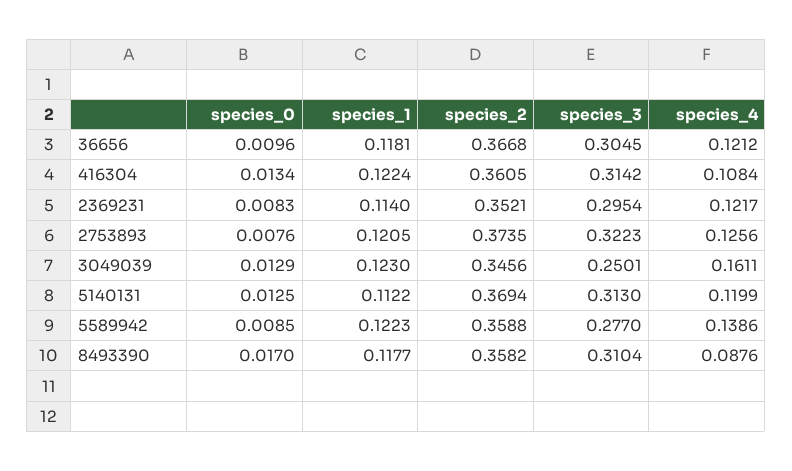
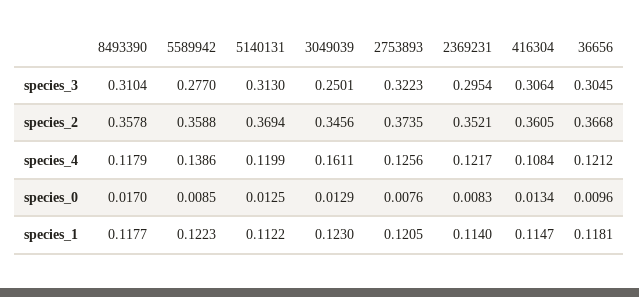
  {
    "species_0": {
      "36656": 0.0096,
      "416304": 0.0134,
      "2369231": 0.0083,
      "2753893": 0.0076,
      "3049039": 0.0129,
      "5140131": 0.0125,
      "5589942": 0.0085,
      "8493390": 0.017
    },
    "species_1": {
      "36656": 0.1181,
-     "416304": 0.1224,
+     "416304": 0.1147,
      "2369231": 0.114,
      "2753893": 0.1205,
      "3049039": 0.123,
      "5140131": 0.1122,
      "5589942": 0.1223,
      "8493390": 0.1177
    },
    "species_2": {
      "36656": 0.3668,
      "416304": 0.3605,
      "2369231": 0.3521,
      "2753893": 0.3735,
      "3049039": 0.3456,
      "5140131": 0.3694,
      "5589942": 0.3588,
-     "8493390": 0.3582
+     "8493390": 0.3578
    },
    "species_3": {
      "36656": 0.3045,
-     "416304": 0.3142,
+     "416304": 0.3064,
      "2369231": 0.2954,
      "2753893": 0.3223,
      "3049039": 0.2501,
      "5140131": 0.313,
      "5589942": 0.277,
      "8493390": 0.3104
    },
    "species_4": {
      "36656": 0.1212,
      "416304": 0.1084,
      "2369231": 0.1217,
      "2753893": 0.1256,
      "3049039": 0.1611,
      "5140131": 0.1199,
      "5589942": 0.1386,
-     "8493390": 0.0876
+     "8493390": 0.1179
    }
  }

